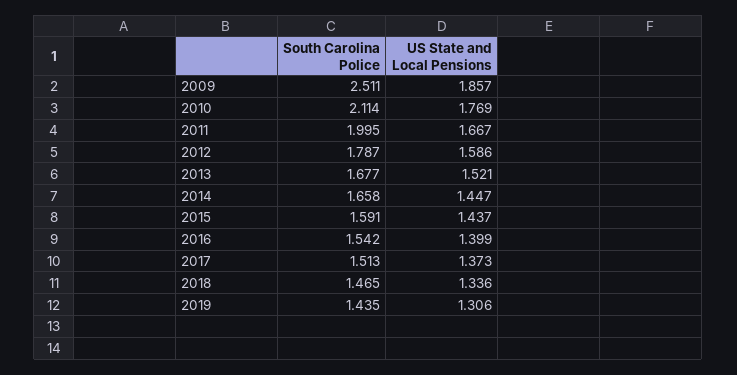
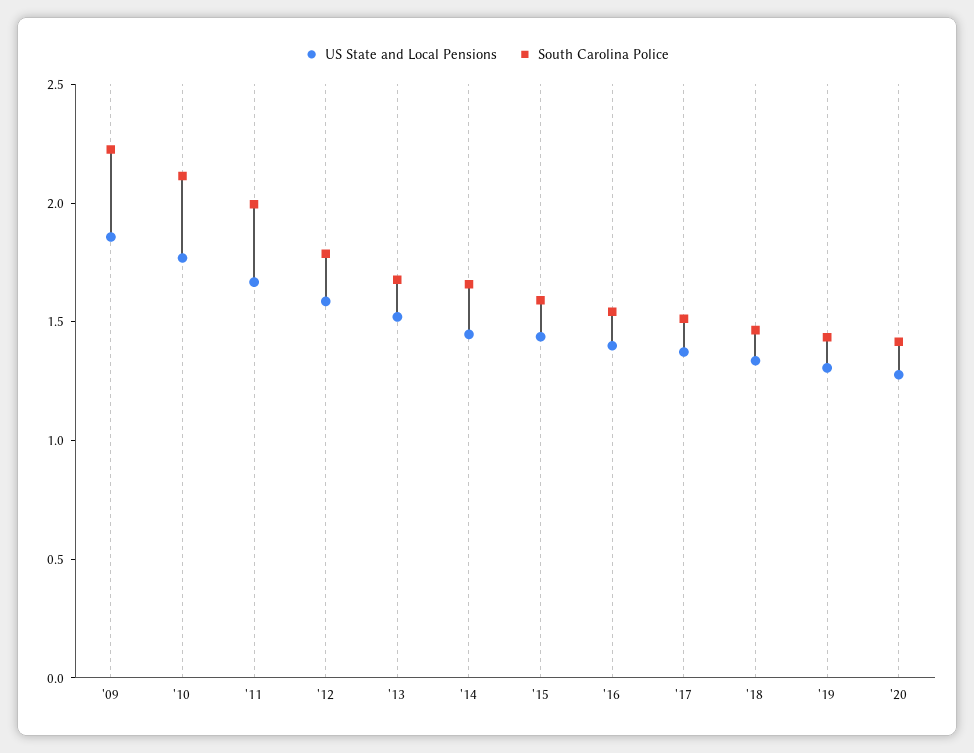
  {
    "South Carolina Police": {
-     "2009": 2.511,
+     "2009": 2.2,
      "2010": 2.114,
      "2011": 1.995,
      "2012": 1.787,
      "2013": 1.677,
      "2014": 1.658,
      "2015": 1.591,
      "2016": 1.542,
      "2017": 1.513,
      "2018": 1.465,
-     "2019": 1.435
+     "2019": 1.435,
+     "'20": 1.4
    },
    "US State and Local Pensions": {
      "2009": 1.857,
      "2010": 1.769,
      "2011": 1.667,
      "2012": 1.586,
      "2013": 1.521,
      "2014": 1.447,
      "2015": 1.437,
      "2016": 1.399,
      "2017": 1.373,
      "2018": 1.336,
-     "2019": 1.306
+     "2019": 1.306,
+     "'20": 1.3
    }
  }

